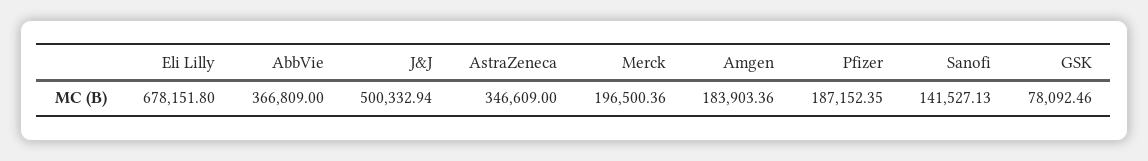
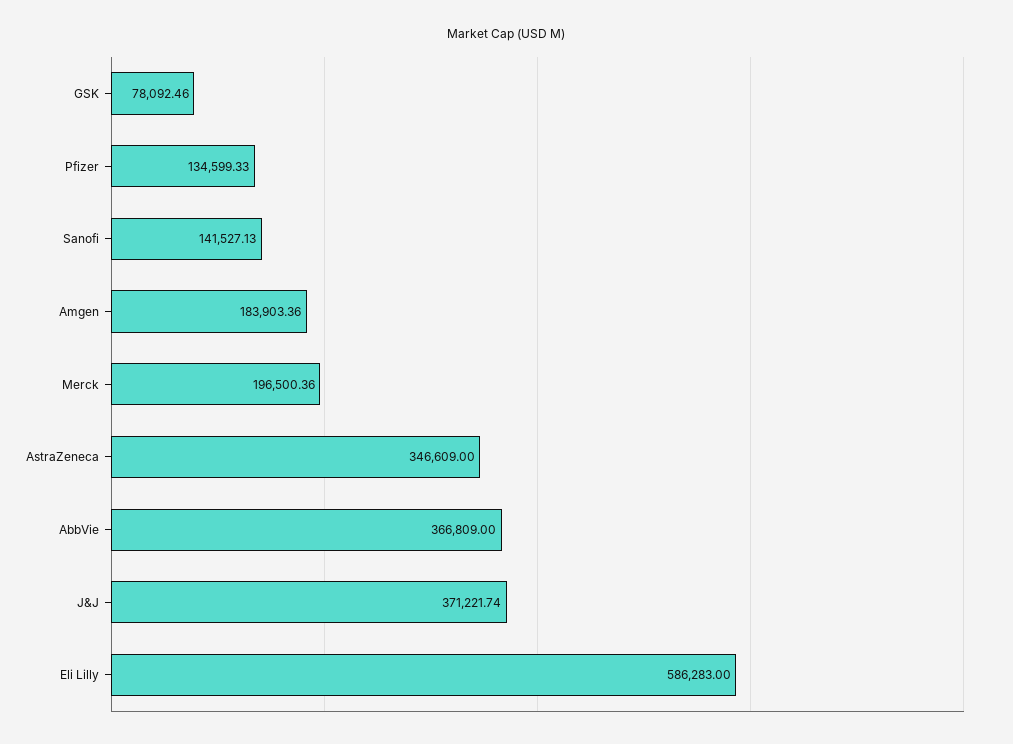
  {
-   "Eli Lilly": 678151.8,
+   "Eli Lilly": 586283,
    "AbbVie": 366809,
-   "J&J": 500332.94,
+   "J&J": 371221.74,
    "AstraZeneca": 346609,
    "Merck": 196500.36,
    "Amgen": 183903.36,
-   "Pfizer": 187152.35,
+   "Pfizer": 134599.33,
    "Sanofi": 141527.13,
    "GSK": 78092.46
  }

